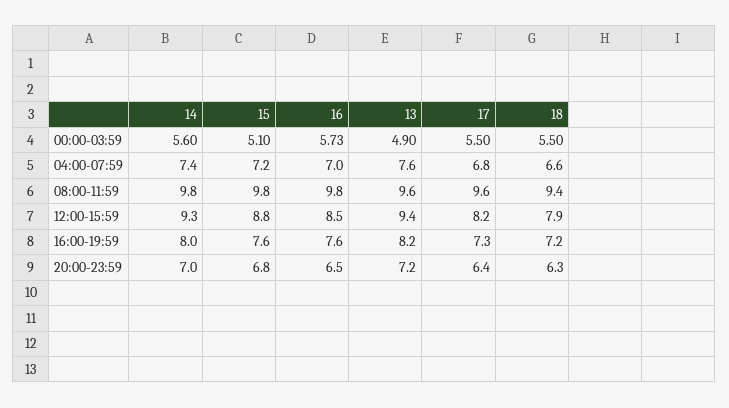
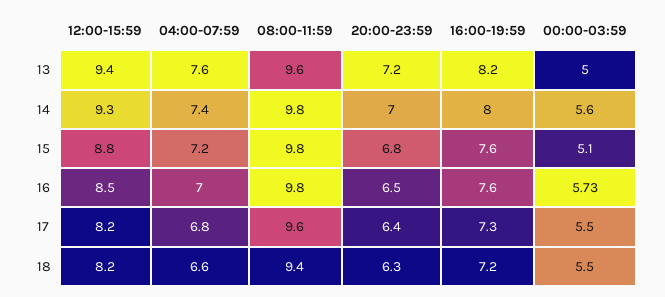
  {
    "14": {
      "00:00-03:59": 5.6,
      "04:00-07:59": 7.4,
      "08:00-11:59": 9.8,
      "12:00-15:59": 9.3,
      "16:00-19:59": 8,
      "20:00-23:59": 7
    },
    "15": {
      "00:00-03:59": 5.1,
      "04:00-07:59": 7.2,
      "08:00-11:59": 9.8,
      "12:00-15:59": 8.8,
      "16:00-19:59": 7.6,
      "20:00-23:59": 6.8
    },
    "16": {
      "00:00-03:59": 5.73,
      "04:00-07:59": 7,
      "08:00-11:59": 9.8,
      "12:00-15:59": 8.5,
      "16:00-19:59": 7.6,
      "20:00-23:59": 6.5
    },
    "13": {
-     "00:00-03:59": 4.9,
+     "00:00-03:59": 5,
      "04:00-07:59": 7.6,
      "08:00-11:59": 9.6,
      "12:00-15:59": 9.4,
      "16:00-19:59": 8.2,
      "20:00-23:59": 7.2
    },
    "17": {
      "00:00-03:59": 5.5,
      "04:00-07:59": 6.8,
      "08:00-11:59": 9.6,
      "12:00-15:59": 8.2,
      "16:00-19:59": 7.3,
      "20:00-23:59": 6.4
    },
    "18": {
      "00:00-03:59": 5.5,
      "04:00-07:59": 6.6,
      "08:00-11:59": 9.4,
-     "12:00-15:59": 7.9,
+     "12:00-15:59": 8.2,
      "16:00-19:59": 7.2,
      "20:00-23:59": 6.3
    }
  }

